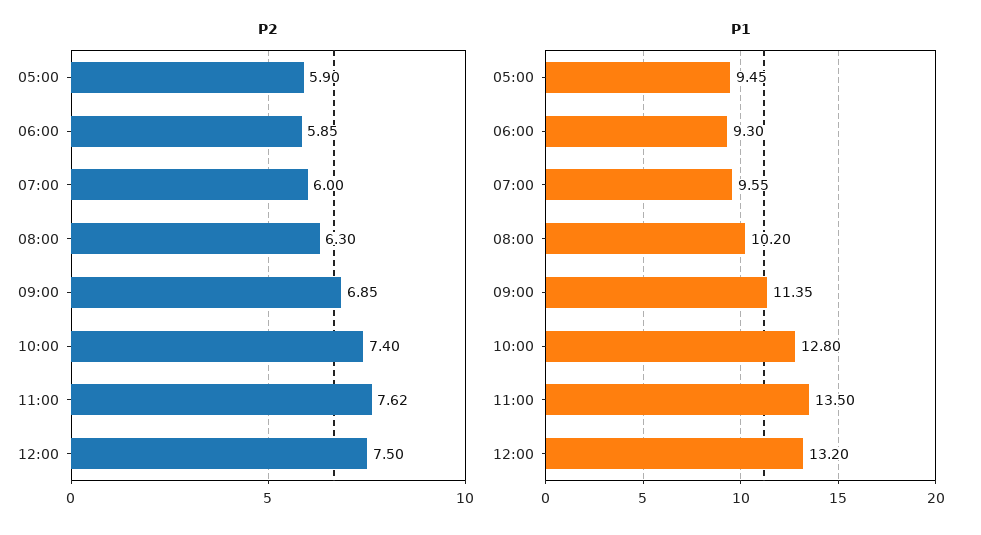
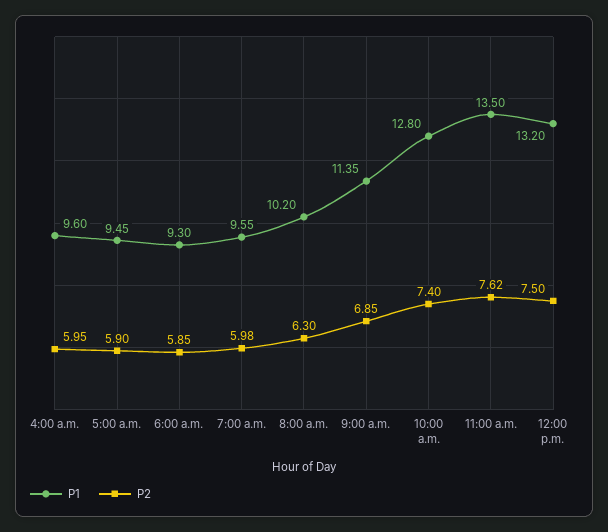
  {
    "P2": {
      "05:00": 5.9,
      "06:00": 5.85,
-     "07:00": 6,
+     "07:00": 5.98,
      "08:00": 6.3,
      "09:00": 6.85,
      "10:00": 7.4,
      "11:00": 7.62,
-     "12:00": 7.5
+     "12:00": 7.5,
+     "4:00 a.m.": 5.95
    },
    "P1": {
      "05:00": 9.45,
      "06:00": 9.3,
      "07:00": 9.55,
      "08:00": 10.2,
      "09:00": 11.35,
      "10:00": 12.8,
      "11:00": 13.5,
-     "12:00": 13.2
+     "12:00": 13.2,
+     "4:00 a.m.": 9.6
    }
  }

